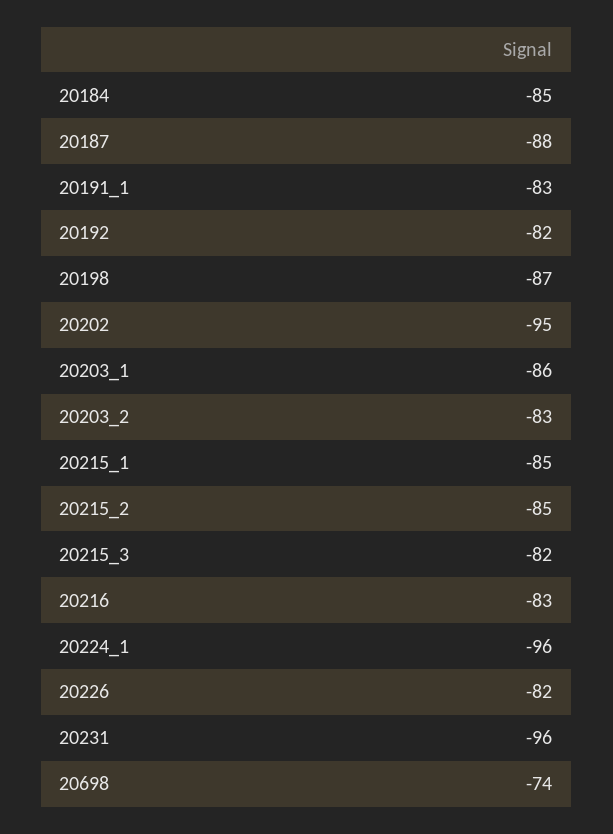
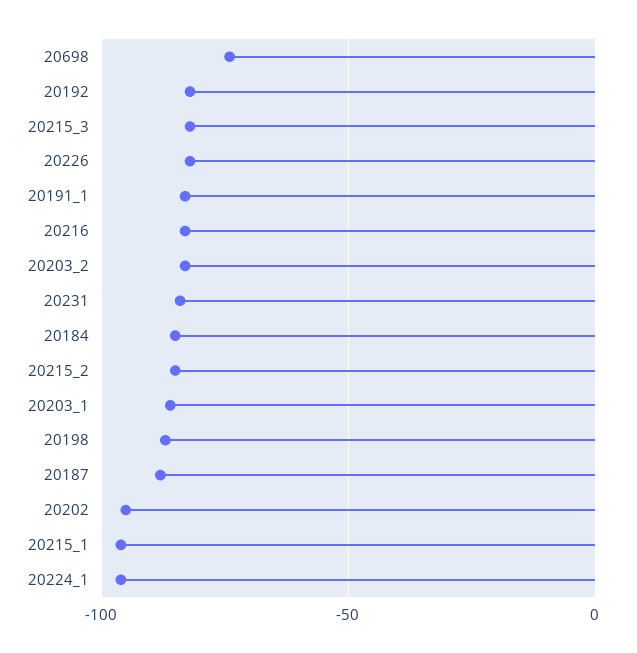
  {
    "20184": -85,
    "20187": -88,
    "20191_1": -83,
    "20192": -82,
    "20198": -87,
    "20202": -95,
    "20203_1": -86,
    "20203_2": -83,
-   "20215_1": -85,
+   "20215_1": -95,
    "20215_2": -85,
    "20215_3": -82,
    "20216": -83,
    "20224_1": -96,
    "20226": -82,
-   "20231": -96,
+   "20231": -85,
    "20698": -74
  }

